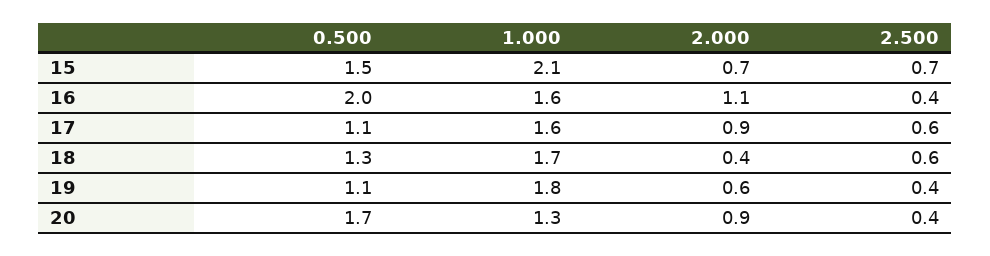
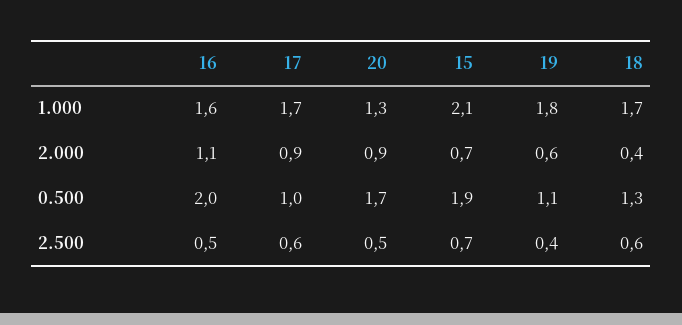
  {
    "0.500": {
-     "15": 1.5,
+     "15": 1.9,
      "16": 2,
-     "17": 1.1,
+     "17": 1,
      "18": 1.3,
      "19": 1.1,
      "20": 1.7
    },
    "1.000": {
      "15": 2.1,
      "16": 1.6,
-     "17": 1.6,
+     "17": 1.7,
      "18": 1.7,
      "19": 1.8,
      "20": 1.3
    },
    "2.000": {
      "15": 0.7,
      "16": 1.1,
      "17": 0.9,
      "18": 0.4,
      "19": 0.6,
      "20": 0.9
    },
    "2.500": {
      "15": 0.7,
-     "16": 0.4,
+     "16": 0.5,
      "17": 0.6,
      "18": 0.6,
      "19": 0.4,
-     "20": 0.4
+     "20": 0.5
    }
  }

